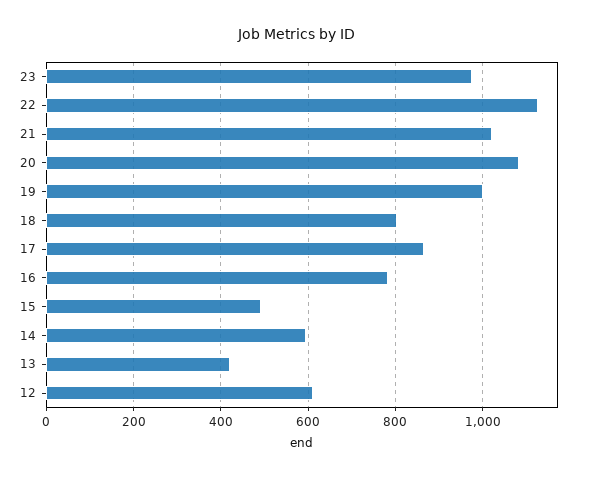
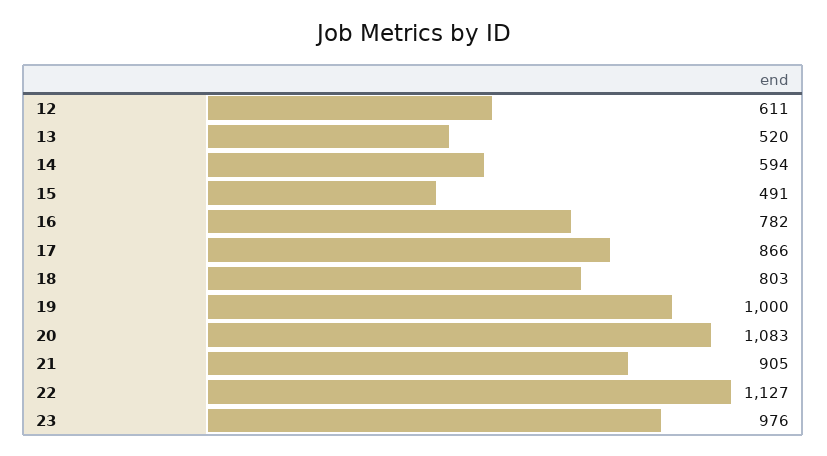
  {
    "23": 976,
    "22": 1127,
-   "21": 1020,
+   "21": 905,
    "20": 1083,
    "19": 1000,
    "18": 803,
    "17": 866,
    "16": 782,
    "15": 491,
    "14": 594,
-   "13": 420,
+   "13": 520,
    "12": 611
  }

